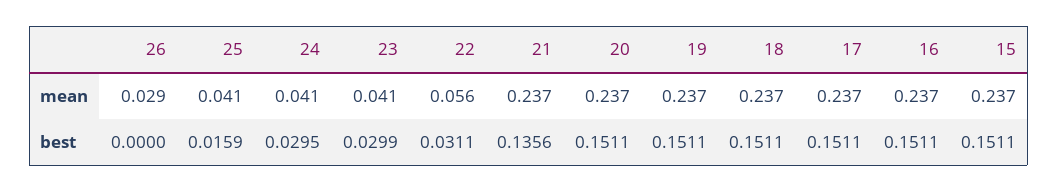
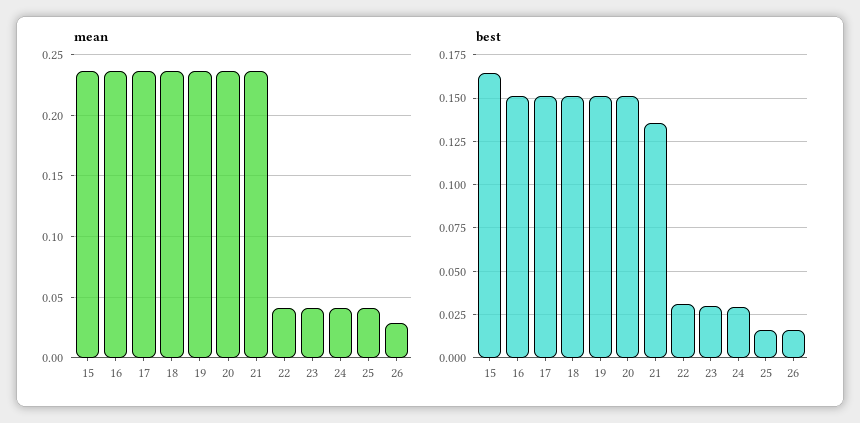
  {
    "mean": {
      "26": 0.029,
      "25": 0.041,
      "24": 0.041,
      "23": 0.041,
-     "22": 0.056,
+     "22": 0.04,
      "21": 0.237,
      "20": 0.237,
      "19": 0.237,
      "18": 0.237,
      "17": 0.237,
      "16": 0.237,
      "15": 0.237
    },
    "best": {
-     "26": 0,
+     "26": 0.015,
      "25": 0.0159,
      "24": 0.0295,
      "23": 0.0299,
      "22": 0.0311,
      "21": 0.1356,
      "20": 0.1511,
      "19": 0.1511,
      "18": 0.1511,
      "17": 0.1511,
      "16": 0.1511,
-     "15": 0.1511
+     "15": 0.165
    }
  }

